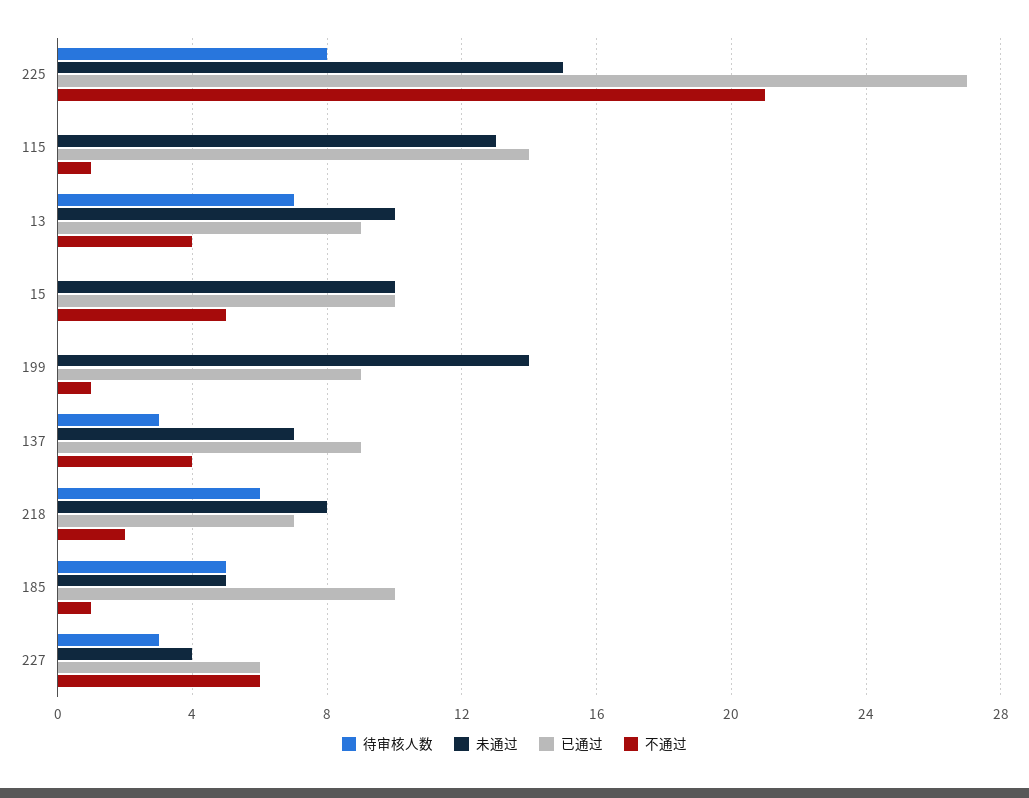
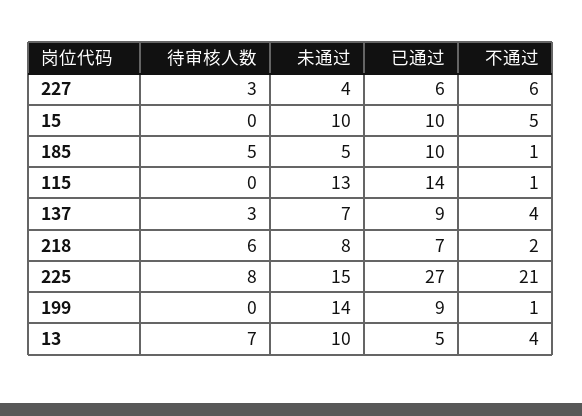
  {
    "待审核人数": {
      "225": 8,
      "115": 0,
      "13": 7,
      "15": 0,
      "199": 0,
      "137": 3,
      "218": 6,
      "185": 5,
      "227": 3
    },
    "未通过": {
      "225": 15,
      "115": 13,
      "13": 10,
      "15": 10,
      "199": 14,
      "137": 7,
      "218": 8,
      "185": 5,
      "227": 4
    },
    "已通过": {
      "225": 27,
      "115": 14,
-     "13": 9,
+     "13": 5,
      "15": 10,
      "199": 9,
      "137": 9,
      "218": 7,
      "185": 10,
      "227": 6
    },
    "不通过": {
      "225": 21,
      "115": 1,
      "13": 4,
      "15": 5,
      "199": 1,
      "137": 4,
      "218": 2,
      "185": 1,
      "227": 6
    }
  }

